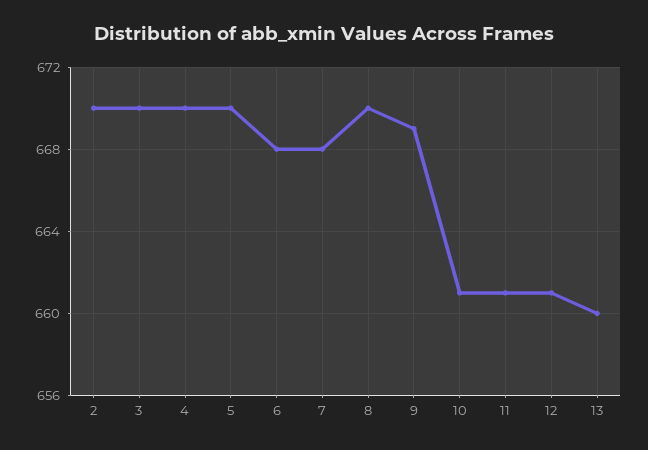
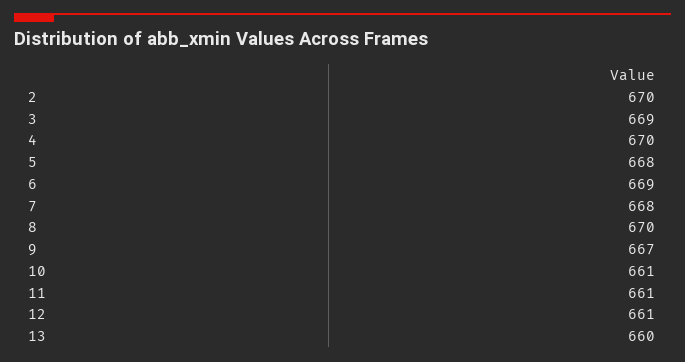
  {
    "2": 670,
-   "3": 670,
+   "3": 669,
    "4": 670,
-   "5": 670,
+   "5": 668,
-   "6": 668,
+   "6": 669,
    "7": 668,
    "8": 670,
-   "9": 669,
+   "9": 667,
    "10": 661,
    "11": 661,
    "12": 661,
    "13": 660
  }

